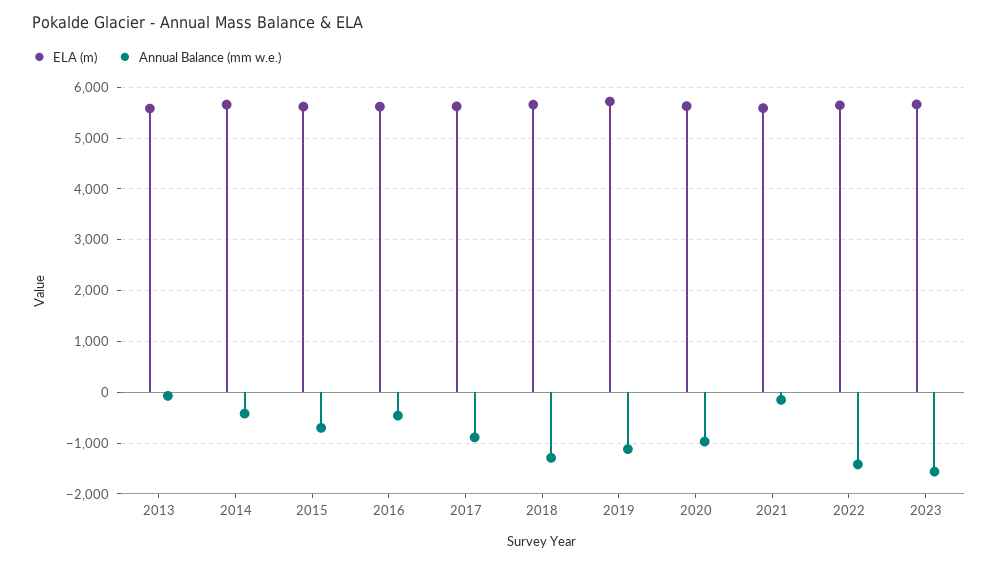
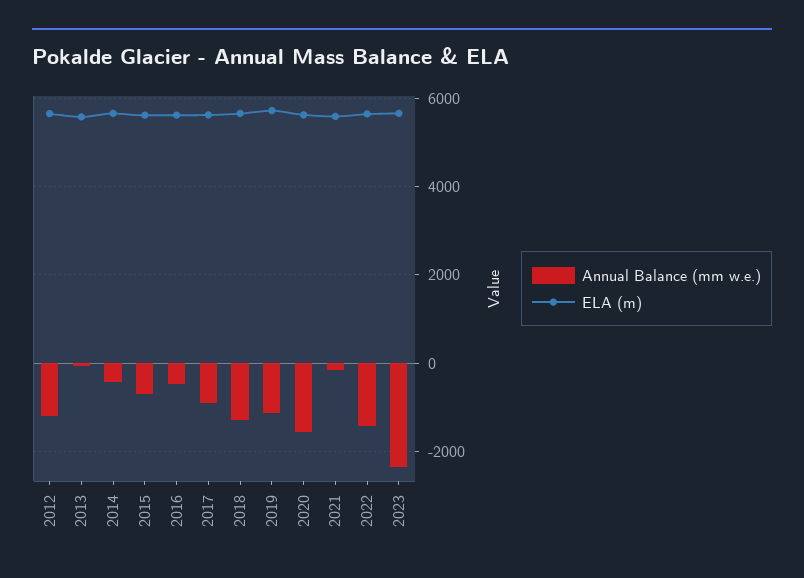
  {
    "ELA (m)": {
      "2013": 5600,
      "2014": 5600,
      "2015": 5600,
      "2016": 5600,
      "2017": 5600,
      "2018": 5600,
      "2019": 5800,
      "2020": 5600,
      "2021": 5600,
      "2022": 5600,
-     "2023": 5600
+     "2023": 5600,
+     "2012": 5600
    },
    "Annual Balance (mm w.e.)": {
      "2013": 0,
      "2014": -400,
      "2015": -800,
      "2016": -400,
      "2017": -800,
      "2018": -1200,
      "2019": -1200,
-     "2020": -1000,
+     "2020": -1600,
      "2021": -200,
      "2022": -1400,
-     "2023": -1600
+     "2023": -2400,
+     "2012": -1200
    }
  }

